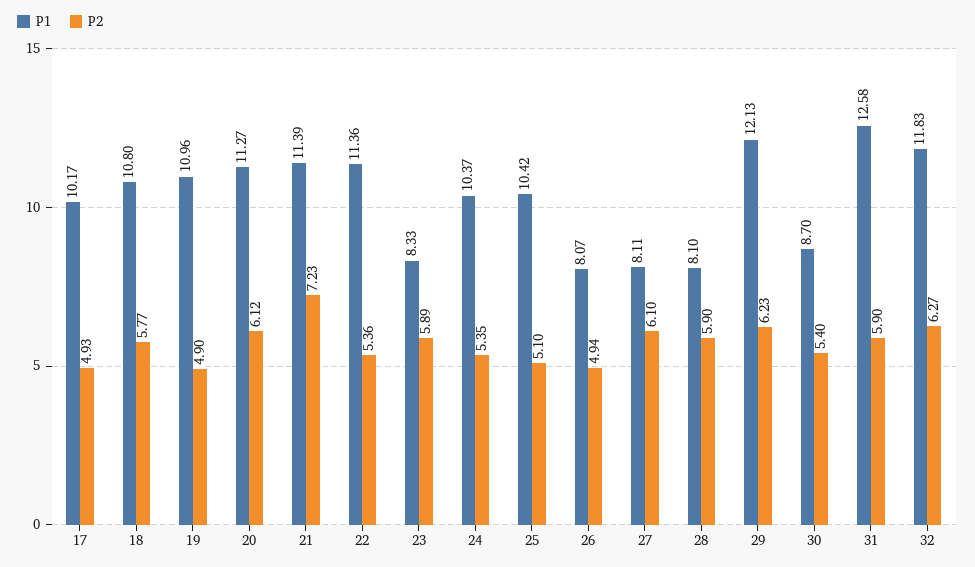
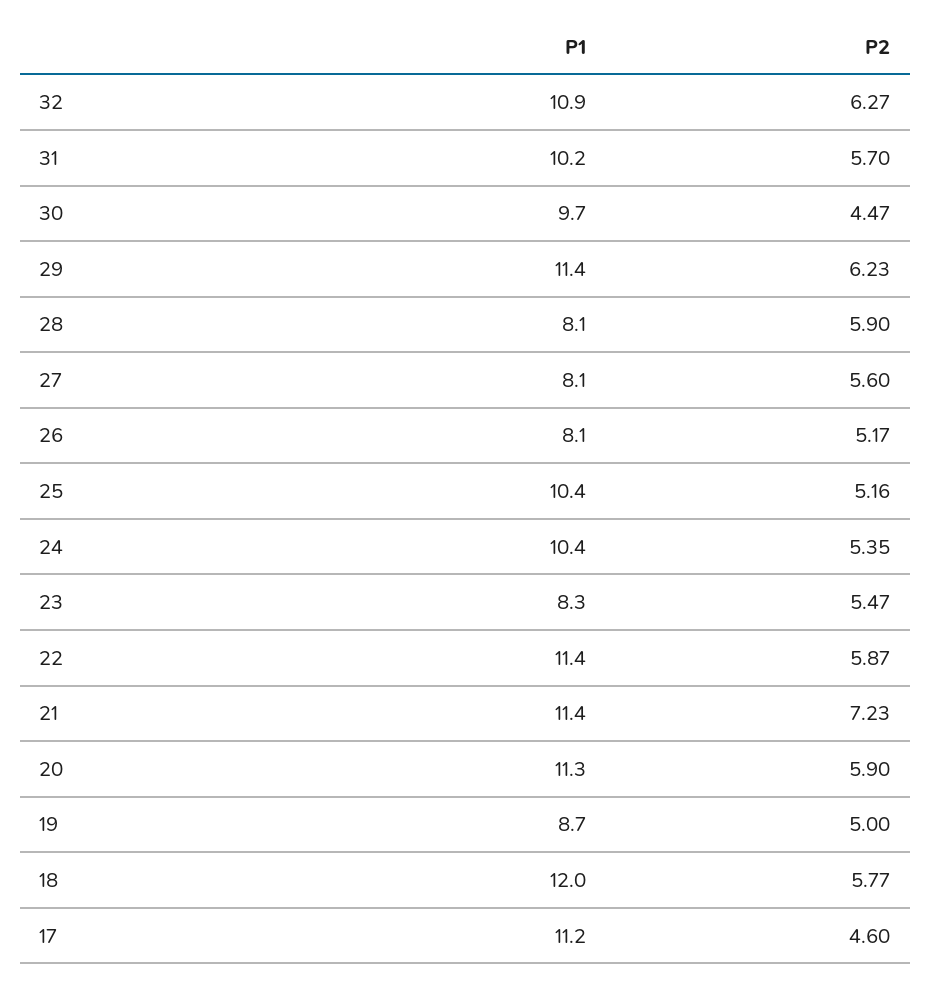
  {
    "P1": {
-     "17": 10.17,
+     "17": 11.2,
-     "18": 10.8,
+     "18": 12,
-     "19": 10.96,
+     "19": 8.7,
      "20": 11.27,
      "21": 11.39,
      "22": 11.36,
      "23": 8.33,
      "24": 10.37,
      "25": 10.42,
      "26": 8.07,
      "27": 8.11,
      "28": 8.1,
-     "29": 12.13,
+     "29": 11.4,
-     "30": 8.7,
+     "30": 9.7,
-     "31": 12.58,
+     "31": 10.2,
-     "32": 11.83
+     "32": 10.9
    },
    "P2": {
-     "17": 4.93,
+     "17": 4.6,
      "18": 5.77,
-     "19": 4.9,
+     "19": 5,
-     "20": 6.12,
+     "20": 5.9,
      "21": 7.23,
-     "22": 5.36,
+     "22": 5.87,
-     "23": 5.89,
+     "23": 5.47,
      "24": 5.35,
-     "25": 5.1,
+     "25": 5.16,
-     "26": 4.94,
+     "26": 5.17,
-     "27": 6.1,
+     "27": 5.6,
      "28": 5.9,
      "29": 6.23,
-     "30": 5.4,
+     "30": 4.47,
-     "31": 5.9,
+     "31": 5.7,
      "32": 6.27
    }
  }

